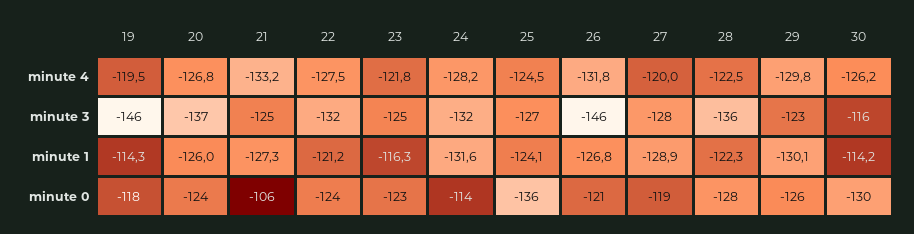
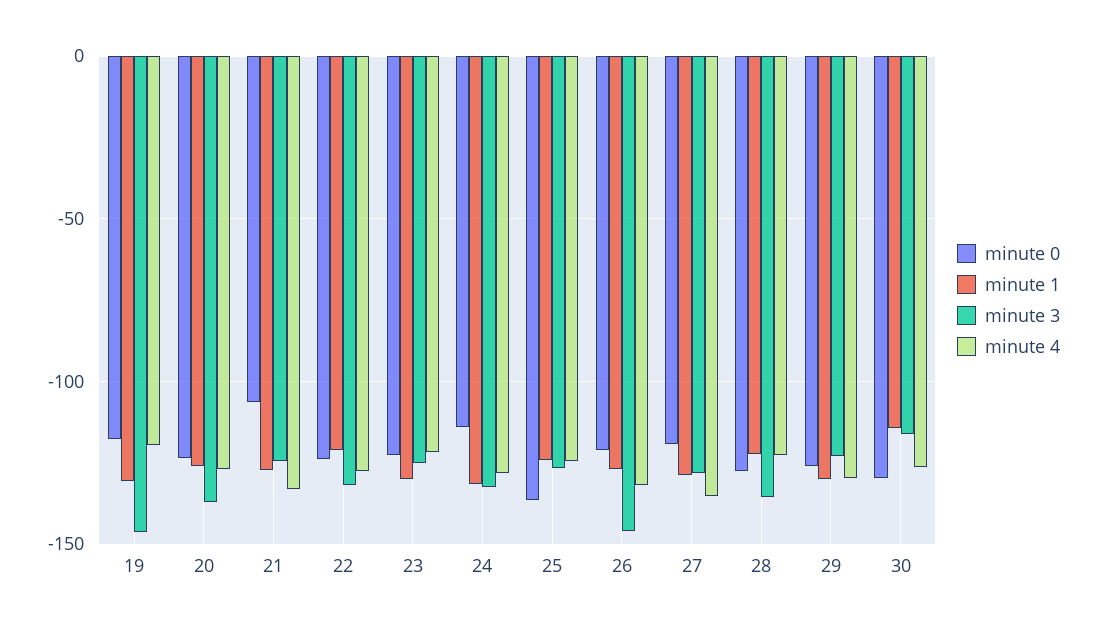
  {
    "minute 4": {
      "19": -119.5,
      "20": -126.8,
      "21": -133.2,
      "22": -127.5,
      "23": -121.8,
      "24": -128.2,
      "25": -124.5,
      "26": -131.8,
-     "27": -120,
+     "27": -135,
      "28": -122.5,
      "29": -129.8,
      "30": -126.2
    },
    "minute 3": {
      "19": -146,
      "20": -137,
      "21": -125,
      "22": -132,
      "23": -125,
      "24": -132,
      "25": -127,
      "26": -146,
      "27": -128,
      "28": -136,
      "29": -123,
      "30": -116
    },
    "minute 1": {
-     "19": -114.3,
+     "19": -130,
      "20": -126,
      "21": -127.3,
      "22": -121.2,
-     "23": -116.3,
+     "23": -130,
      "24": -131.6,
      "25": -124.1,
      "26": -126.8,
      "27": -128.9,
      "28": -122.3,
      "29": -130.1,
      "30": -114.2
    },
    "minute 0": {
      "19": -118,
      "20": -124,
      "21": -106,
      "22": -124,
      "23": -123,
      "24": -114,
      "25": -136,
      "26": -121,
      "27": -119,
      "28": -128,
      "29": -126,
      "30": -130
    }
  }

